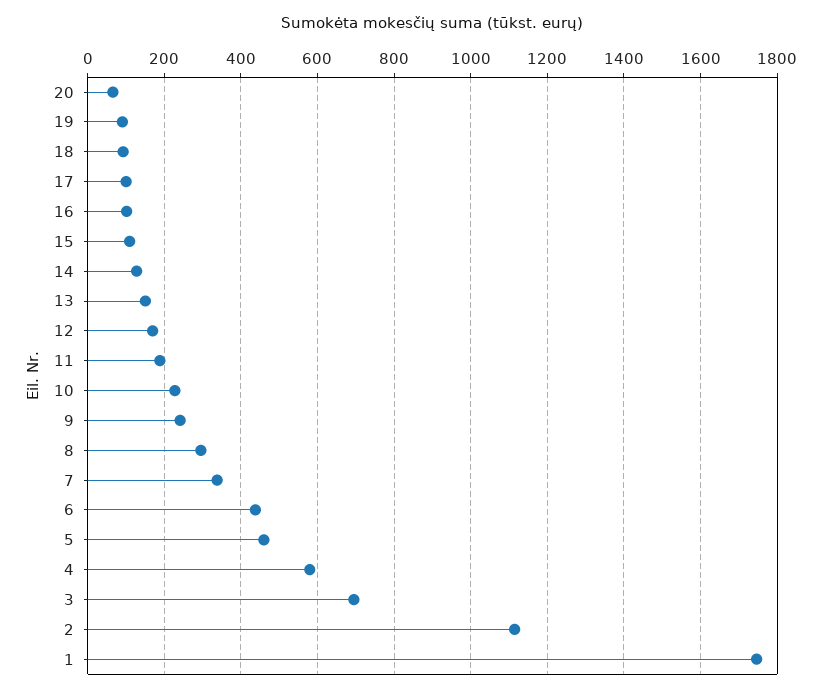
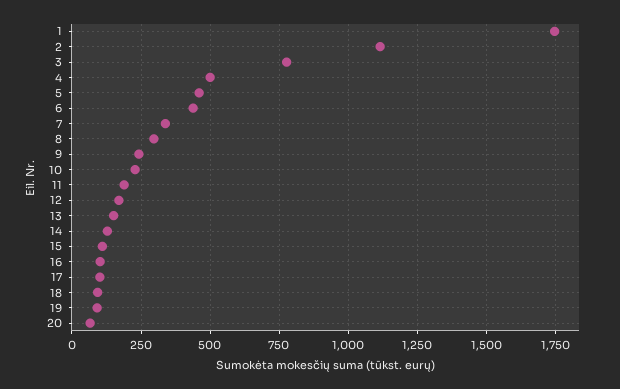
  {
    "20": 60,
    "19": 100,
    "18": 100,
    "17": 100,
    "16": 100,
    "15": 120,
    "14": 120,
    "13": 160,
    "12": 180,
    "11": 180,
    "10": 220,
    "9": 240,
    "8": 300,
    "7": 340,
    "6": 440,
    "5": 460,
-   "4": 580,
+   "4": 500,
-   "3": 700,
+   "3": 775,
    "2": 1120,
    "1": 1740
  }

